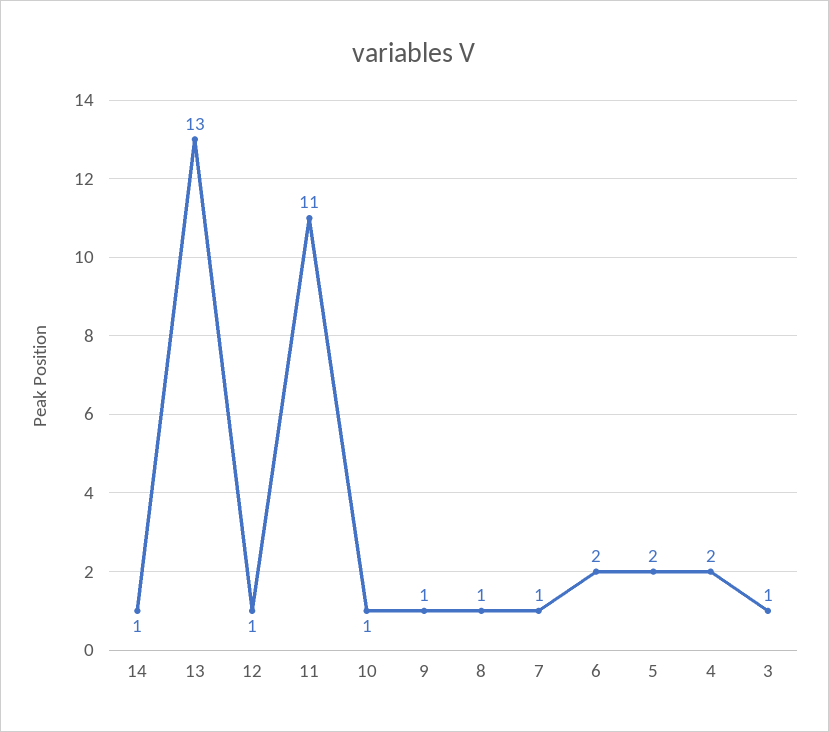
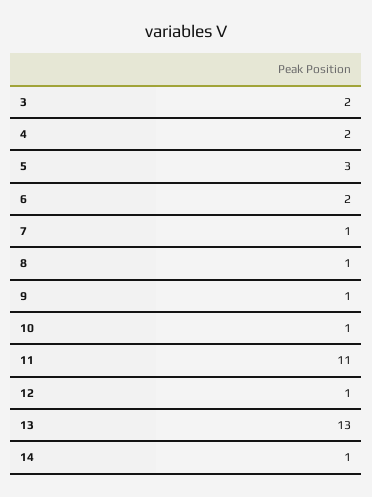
  {
    "14": 1,
    "13": 13,
    "12": 1,
    "11": 11,
    "10": 1,
    "9": 1,
    "8": 1,
    "7": 1,
    "6": 2,
-   "5": 2,
+   "5": 3,
    "4": 2,
-   "3": 1
+   "3": 2
  }

